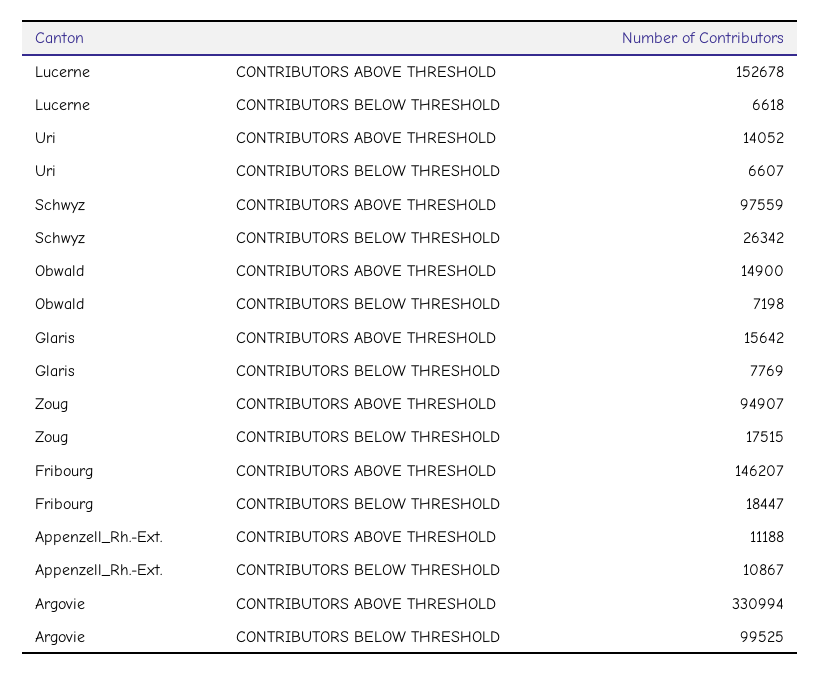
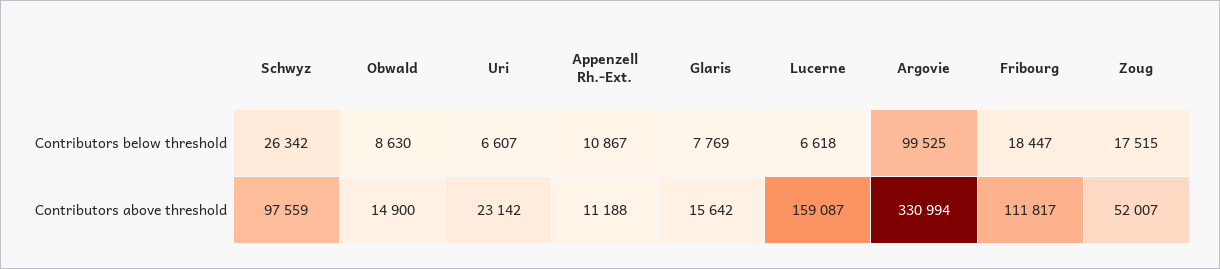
  {
    "Lucerne": {
-     "CONTRIBUTORS ABOVE THRESHOLD": 152678,
+     "CONTRIBUTORS ABOVE THRESHOLD": 159087,
      "CONTRIBUTORS BELOW THRESHOLD": 6618
    },
    "Uri": {
-     "CONTRIBUTORS ABOVE THRESHOLD": 14052,
+     "CONTRIBUTORS ABOVE THRESHOLD": 23142,
      "CONTRIBUTORS BELOW THRESHOLD": 6607
    },
    "Schwyz": {
      "CONTRIBUTORS ABOVE THRESHOLD": 97559,
      "CONTRIBUTORS BELOW THRESHOLD": 26342
    },
    "Obwald": {
      "CONTRIBUTORS ABOVE THRESHOLD": 14900,
-     "CONTRIBUTORS BELOW THRESHOLD": 7198
+     "CONTRIBUTORS BELOW THRESHOLD": 8630
    },
    "Glaris": {
      "CONTRIBUTORS ABOVE THRESHOLD": 15642,
      "CONTRIBUTORS BELOW THRESHOLD": 7769
    },
    "Zoug": {
-     "CONTRIBUTORS ABOVE THRESHOLD": 94907,
+     "CONTRIBUTORS ABOVE THRESHOLD": 52007,
      "CONTRIBUTORS BELOW THRESHOLD": 17515
    },
    "Fribourg": {
-     "CONTRIBUTORS ABOVE THRESHOLD": 146207,
+     "CONTRIBUTORS ABOVE THRESHOLD": 111817,
      "CONTRIBUTORS BELOW THRESHOLD": 18447
    },
    "Appenzell_Rh.-Ext.": {
      "CONTRIBUTORS ABOVE THRESHOLD": 11188,
      "CONTRIBUTORS BELOW THRESHOLD": 10867
    },
    "Argovie": {
      "CONTRIBUTORS ABOVE THRESHOLD": 330994,
      "CONTRIBUTORS BELOW THRESHOLD": 99525
    }
  }

